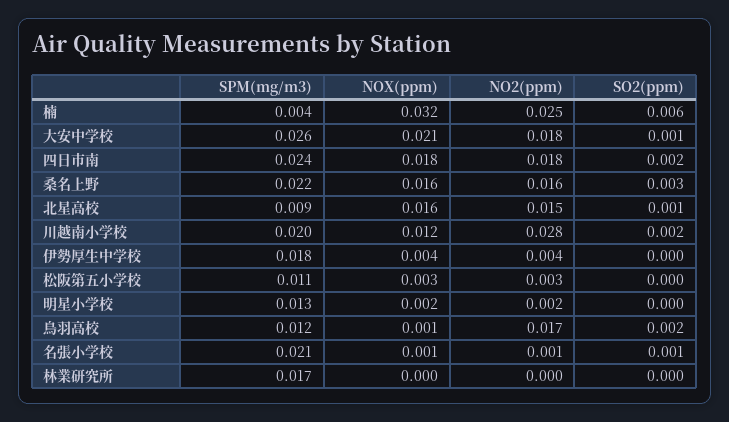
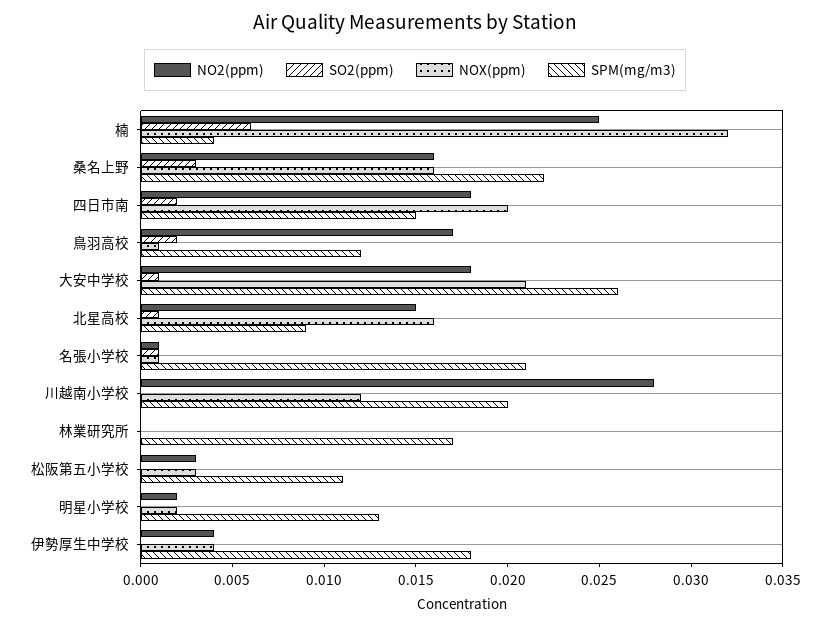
  {
    "SPM(mg/m3)": {
      "楠": 0.004,
      "大安中学校": 0.026,
-     "四日市南": 0.024,
+     "四日市南": 0.015,
      "桑名上野": 0.022,
      "北星高校": 0.009,
      "川越南小学校": 0.02,
      "伊勢厚生中学校": 0.018,
      "松阪第五小学校": 0.011,
      "明星小学校": 0.013,
      "鳥羽高校": 0.012,
      "名張小学校": 0.021,
      "林業研究所": 0.017
    },
    "NOX(ppm)": {
      "楠": 0.032,
      "大安中学校": 0.021,
-     "四日市南": 0.018,
+     "四日市南": 0.02,
      "桑名上野": 0.016,
      "北星高校": 0.016,
      "川越南小学校": 0.012,
      "伊勢厚生中学校": 0.004,
      "松阪第五小学校": 0.003,
      "明星小学校": 0.002,
      "鳥羽高校": 0.001,
      "名張小学校": 0.001,
      "林業研究所": 0
    },
    "NO2(ppm)": {
      "楠": 0.025,
      "大安中学校": 0.018,
      "四日市南": 0.018,
      "桑名上野": 0.016,
      "北星高校": 0.015,
      "川越南小学校": 0.028,
      "伊勢厚生中学校": 0.004,
      "松阪第五小学校": 0.003,
      "明星小学校": 0.002,
      "鳥羽高校": 0.017,
      "名張小学校": 0.001,
      "林業研究所": 0
    },
    "SO2(ppm)": {
      "楠": 0.006,
      "大安中学校": 0.001,
      "四日市南": 0.002,
      "桑名上野": 0.003,
      "北星高校": 0.001,
-     "川越南小学校": 0.002,
+     "川越南小学校": 0,
      "伊勢厚生中学校": 0,
      "松阪第五小学校": 0,
      "明星小学校": 0,
      "鳥羽高校": 0.002,
      "名張小学校": 0.001,
      "林業研究所": 0
    }
  }

